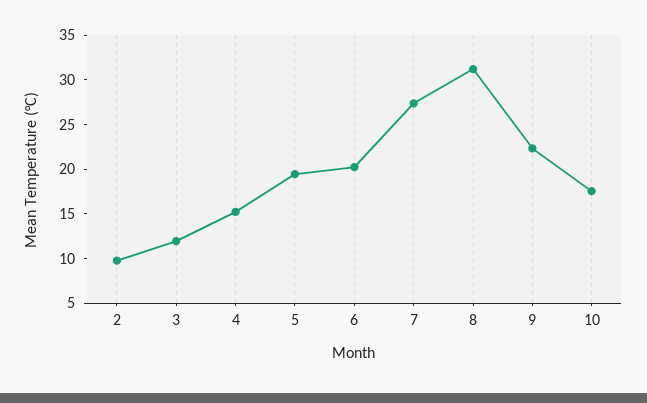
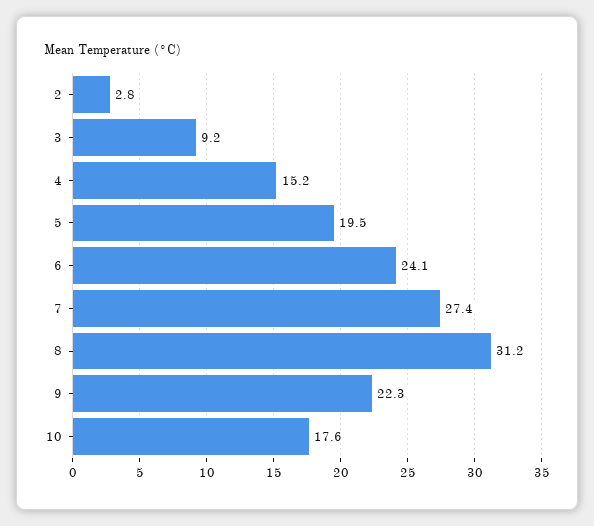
  {
-   "2": 10,
+   "2": 2.8,
-   "3": 12,
+   "3": 9.2,
    "4": 15.2,
    "5": 19.5,
-   "6": 20,
+   "6": 24.1,
    "7": 27.4,
    "8": 31.2,
    "9": 22.3,
    "10": 17.6
  }

